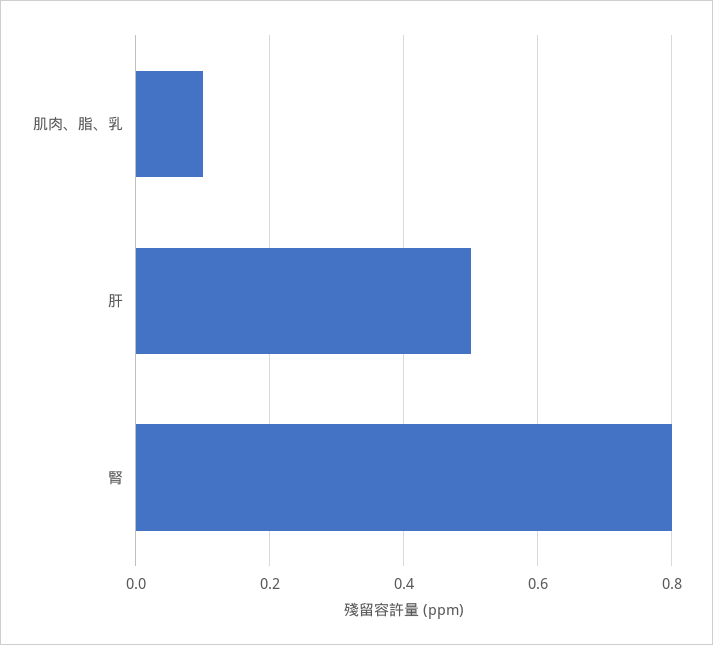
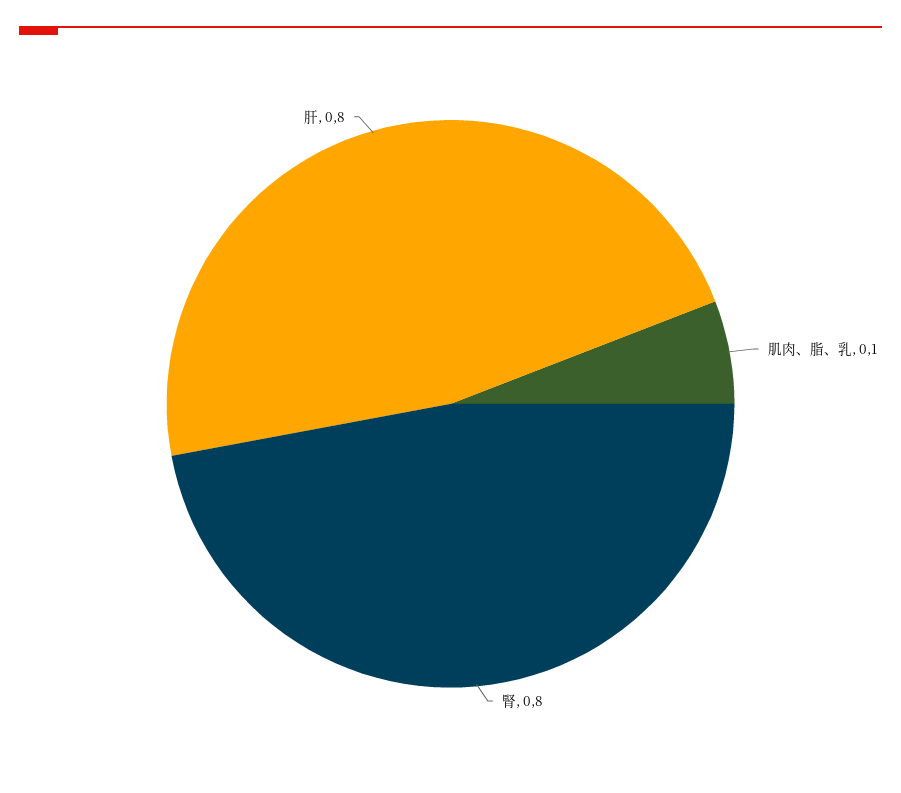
  {
    "肌肉、脂、乳": 0.1,
-   "肝": 0.5,
+   "肝": 0.8,
    "腎": 0.8
  }

